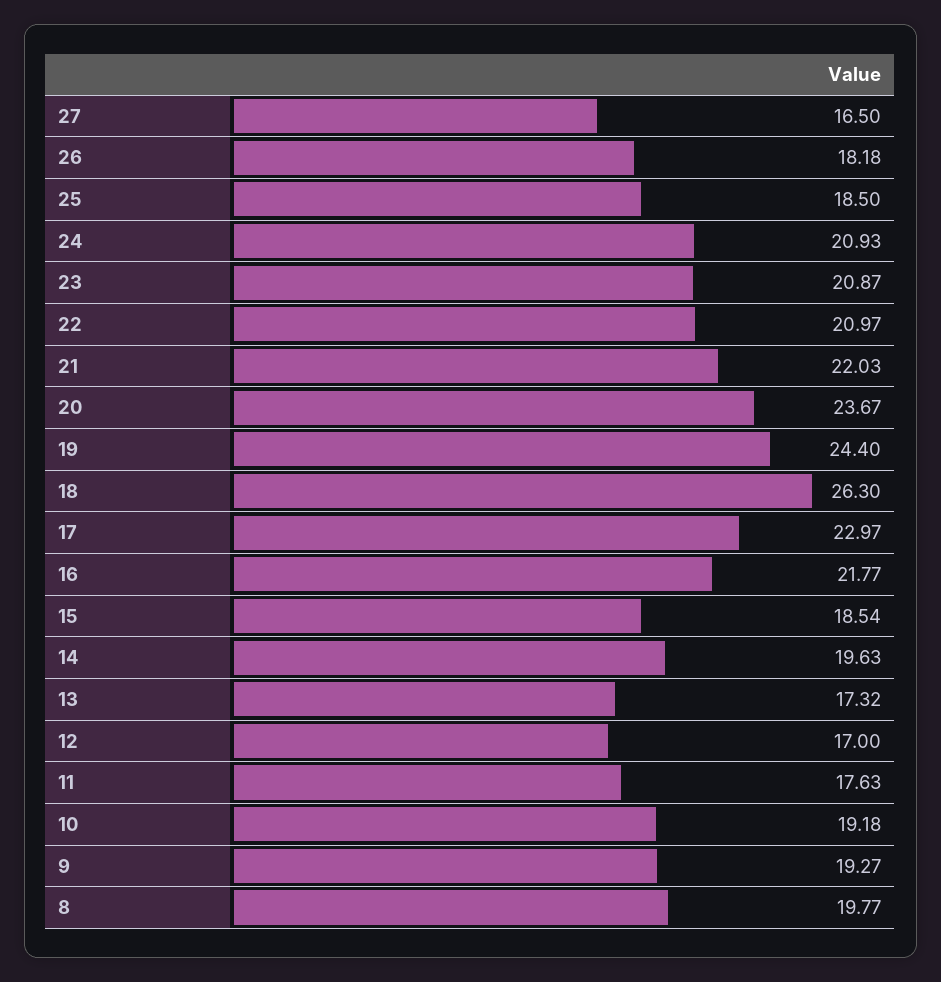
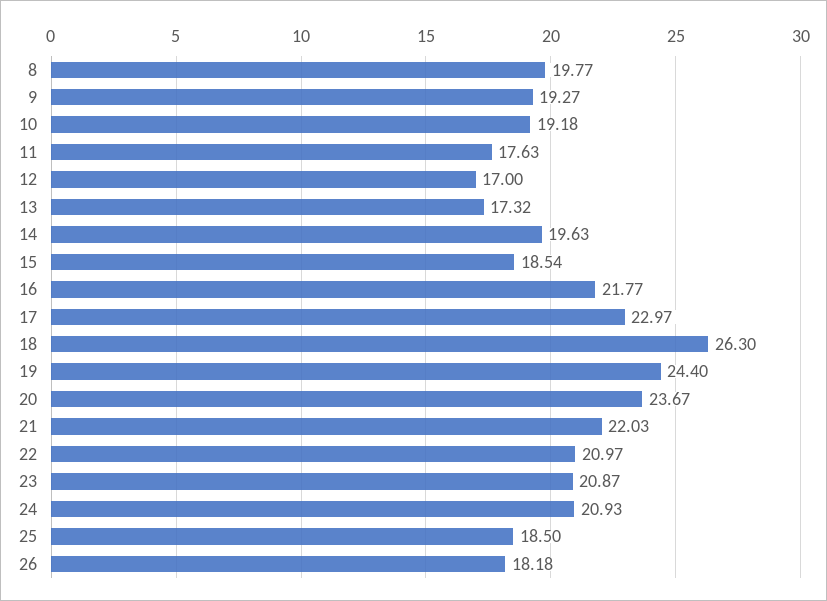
  {
-   "27": 16.5,
    "26": 18.18,
    "25": 18.5,
    "24": 20.93,
    "23": 20.87,
    "22": 20.97,
    "21": 22.03,
    "20": 23.67,
    "19": 24.4,
    "18": 26.3,
    "17": 22.97,
    "16": 21.77,
    "15": 18.54,
    "14": 19.63,
    "13": 17.32,
    "12": 17,
    "11": 17.63,
    "10": 19.18,
    "9": 19.27,
    "8": 19.77
  }

